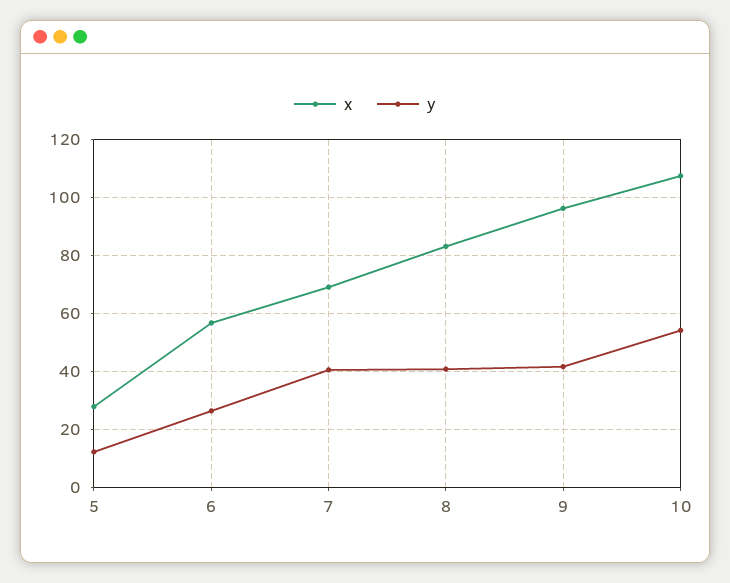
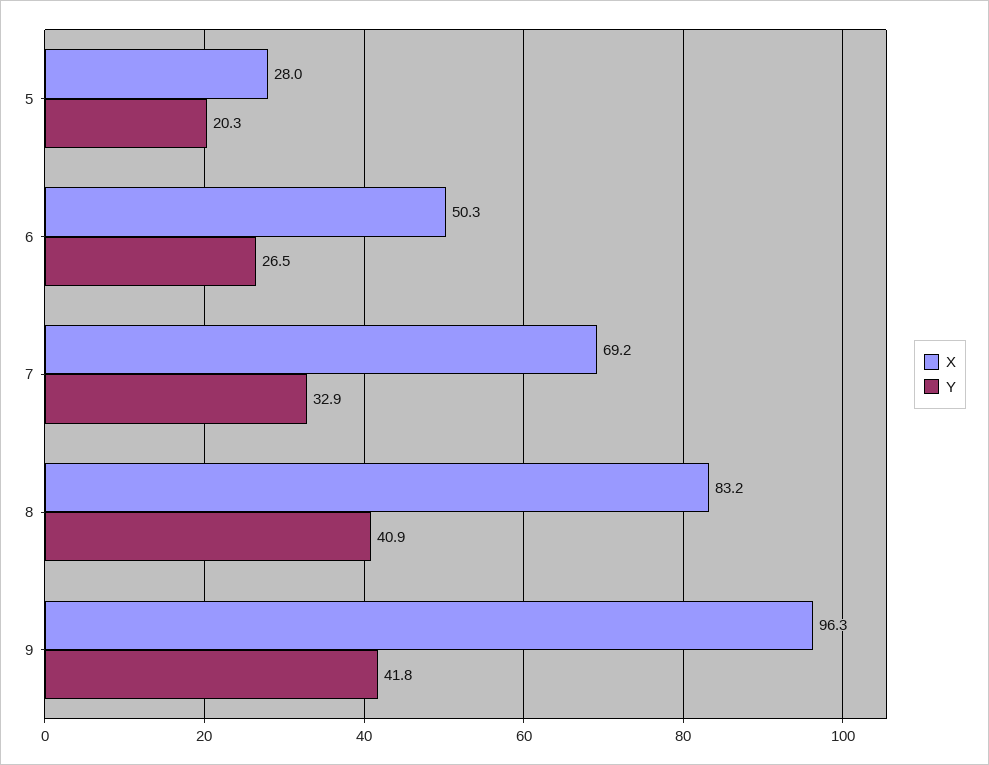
  {
    "x": {
      "5": 28,
-     "6": 57.5,
+     "6": 50.3,
      "7": 69.2,
      "8": 83.2,
-     "9": 96.3,
+     "9": 96.3
-     "10": 107.5
    },
    "y": {
-     "5": 12.5,
+     "5": 20.3,
      "6": 26.5,
-     "7": 40,
+     "7": 32.9,
      "8": 40.9,
-     "9": 41.8,
+     "9": 41.8
-     "10": 55
    }
  }

